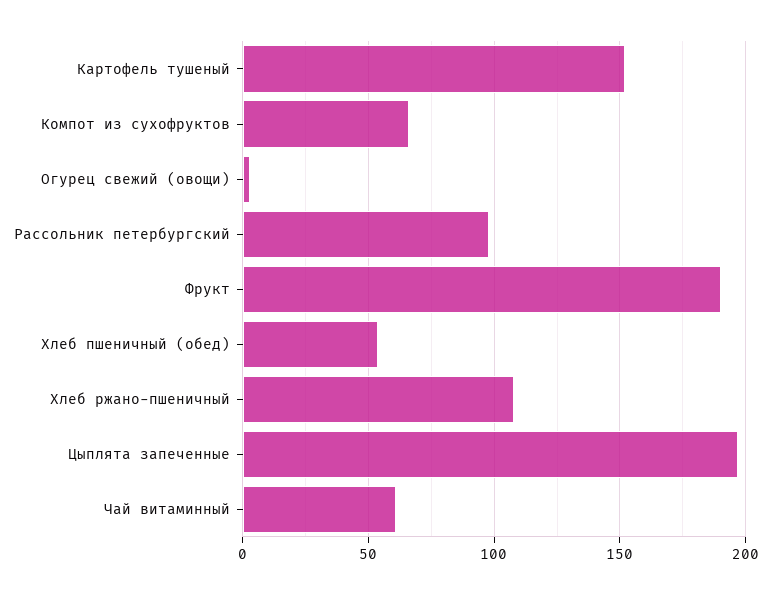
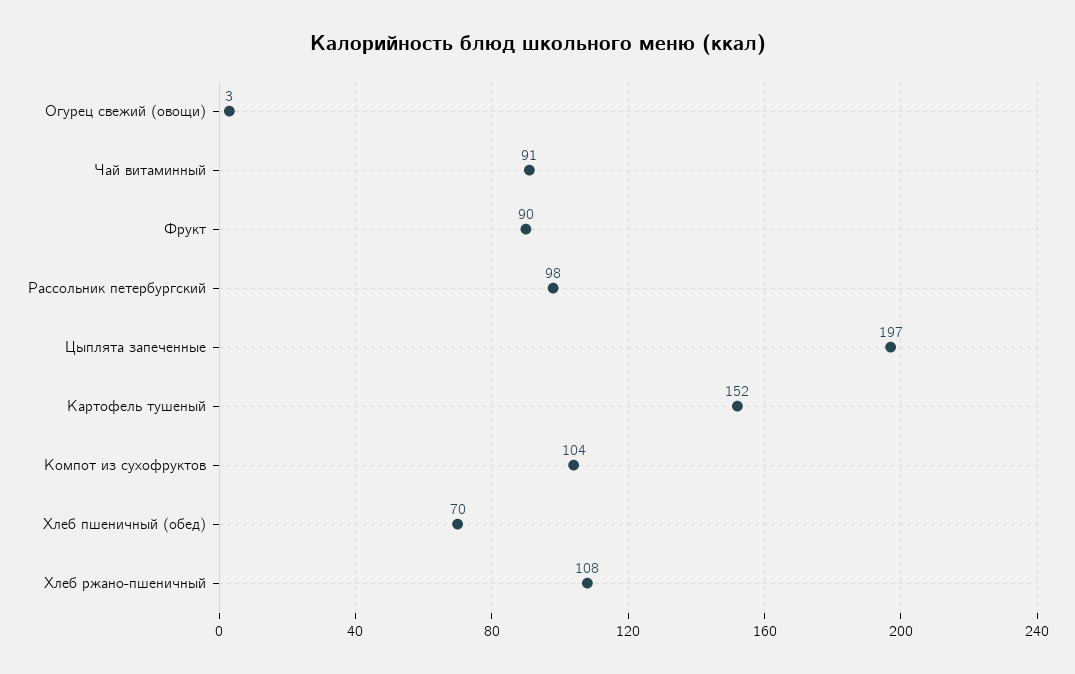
  {
    "Картофель тушеный": 152,
-   "Компот из сухофруктов": 65,
+   "Компот из сухофруктов": 104,
    "Огурец свежий (овощи)": 3,
    "Рассольник петербургский": 98,
-   "Фрукт": 190,
+   "Фрукт": 90,
-   "Хлеб пшеничный (обед)": 55,
+   "Хлеб пшеничный (обед)": 70,
    "Хлеб ржано-пшеничный": 108,
    "Цыплята запеченные": 197,
-   "Чай витаминный": 60
+   "Чай витаминный": 91
  }

